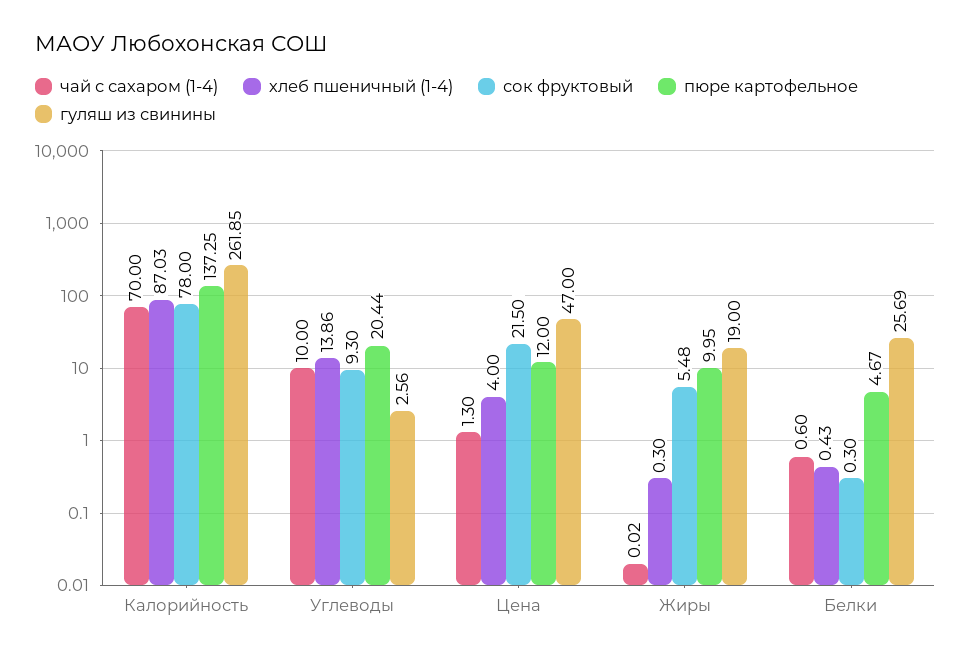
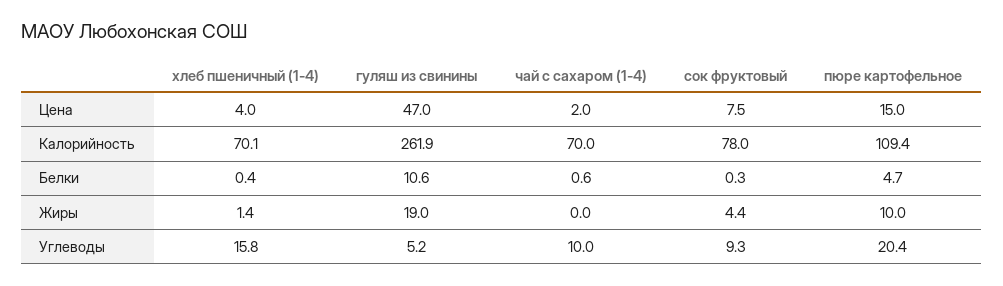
  {
    "чай с сахаром (1-4)": {
      "Калорийность": 70,
      "Углеводы": 10,
-     "Цена": 1.3,
+     "Цена": 2,
      "Жиры": 0.02,
      "Белки": 0.6
    },
    "хлеб пшеничный (1-4)": {
-     "Калорийность": 87.03,
+     "Калорийность": 70.1,
-     "Углеводы": 13.86,
+     "Углеводы": 15.8,
      "Цена": 4,
-     "Жиры": 0.3,
+     "Жиры": 1.4,
      "Белки": 0.43
    },
    "сок фруктовый": {
      "Калорийность": 78,
      "Углеводы": 9.3,
-     "Цена": 21.5,
+     "Цена": 7.5,
-     "Жиры": 5.48,
+     "Жиры": 4.4,
      "Белки": 0.3
    },
    "пюре картофельное": {
-     "Калорийность": 137.25,
+     "Калорийность": 109.4,
      "Углеводы": 20.44,
-     "Цена": 12,
+     "Цена": 15,
      "Жиры": 9.95,
      "Белки": 4.67
    },
    "гуляш из свинины": {
      "Калорийность": 261.85,
-     "Углеводы": 2.56,
+     "Углеводы": 5.2,
      "Цена": 47,
      "Жиры": 19,
-     "Белки": 25.69
+     "Белки": 10.6
    }
  }

